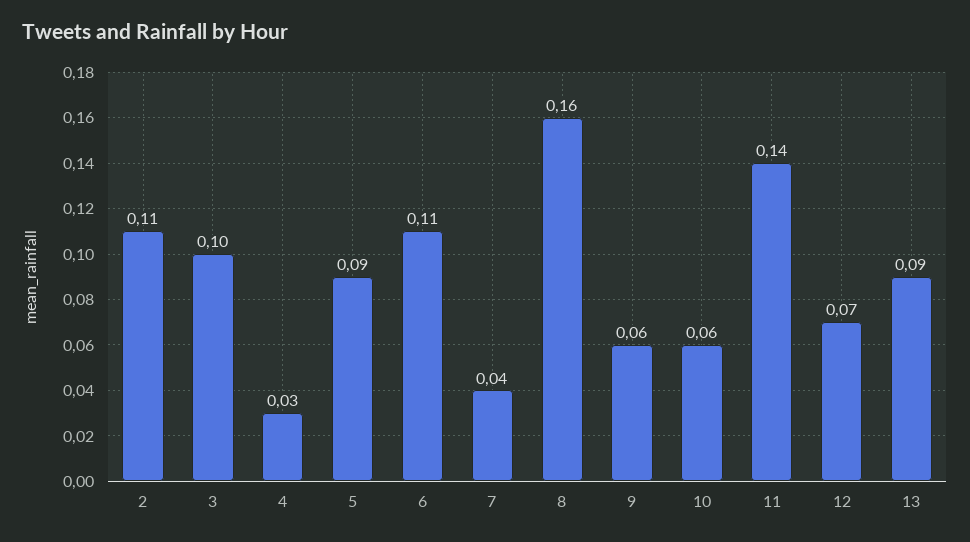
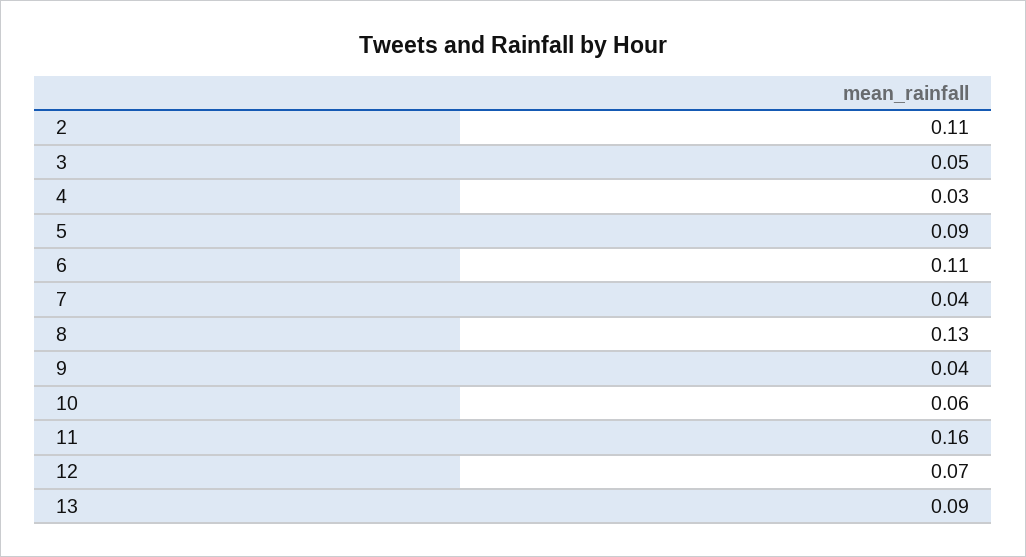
  {
    "2": 0.11,
-   "3": 0.1,
+   "3": 0.05,
    "4": 0.03,
    "5": 0.09,
    "6": 0.11,
    "7": 0.04,
-   "8": 0.16,
+   "8": 0.13,
-   "9": 0.06,
+   "9": 0.04,
    "10": 0.06,
-   "11": 0.14,
+   "11": 0.16,
    "12": 0.07,
    "13": 0.09
  }

